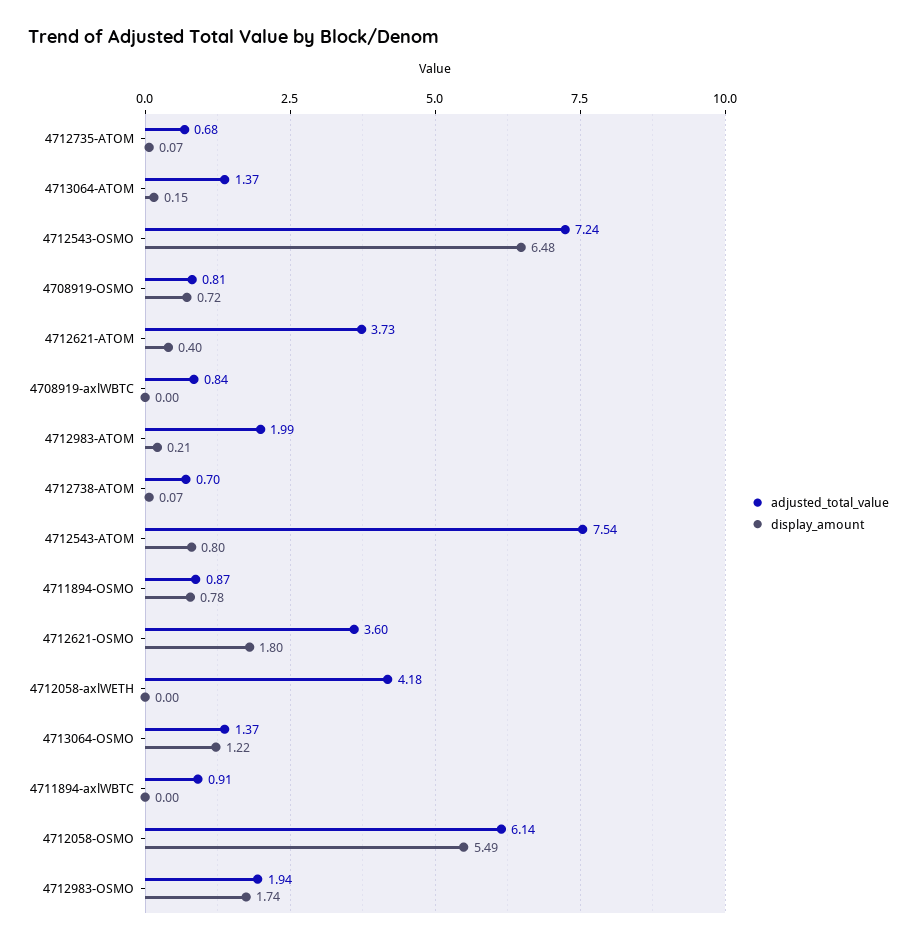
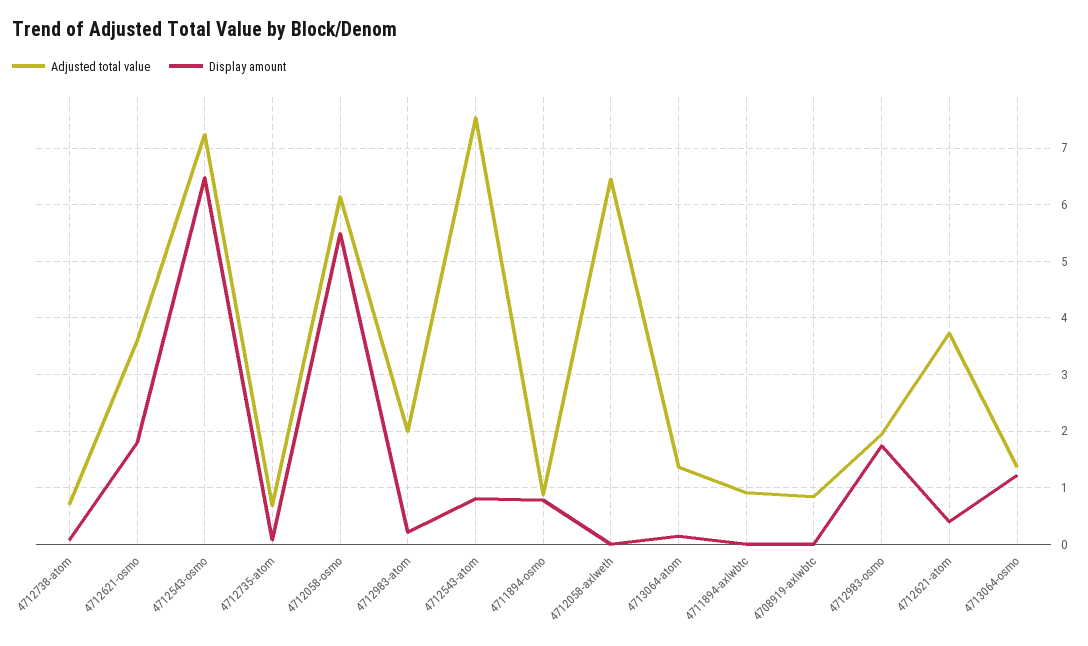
  {
    "adjusted_total_value": {
      "4712735-ATOM": 0.68,
      "4713064-ATOM": 1.37,
      "4712543-OSMO": 7.24,
-     "4708919-OSMO": 0.81,
      "4712621-ATOM": 3.73,
      "4708919-axlWBTC": 0.84,
      "4712983-ATOM": 1.99,
      "4712738-ATOM": 0.7,
      "4712543-ATOM": 7.54,
      "4711894-OSMO": 0.87,
      "4712621-OSMO": 3.6,
-     "4712058-axlWETH": 4.18,
+     "4712058-axlWETH": 6.4,
      "4713064-OSMO": 1.37,
      "4711894-axlWBTC": 0.91,
      "4712058-OSMO": 6.14,
      "4712983-OSMO": 1.94
    },
    "display_amount": {
      "4712735-ATOM": 0.07,
      "4713064-ATOM": 0.15,
      "4712543-OSMO": 6.48,
-     "4708919-OSMO": 0.72,
      "4712621-ATOM": 0.4,
      "4708919-axlWBTC": 0,
      "4712983-ATOM": 0.21,
      "4712738-ATOM": 0.07,
      "4712543-ATOM": 0.8,
      "4711894-OSMO": 0.78,
      "4712621-OSMO": 1.8,
      "4712058-axlWETH": 0,
      "4713064-OSMO": 1.22,
      "4711894-axlWBTC": 0,
      "4712058-OSMO": 5.49,
      "4712983-OSMO": 1.74
    }
  }

